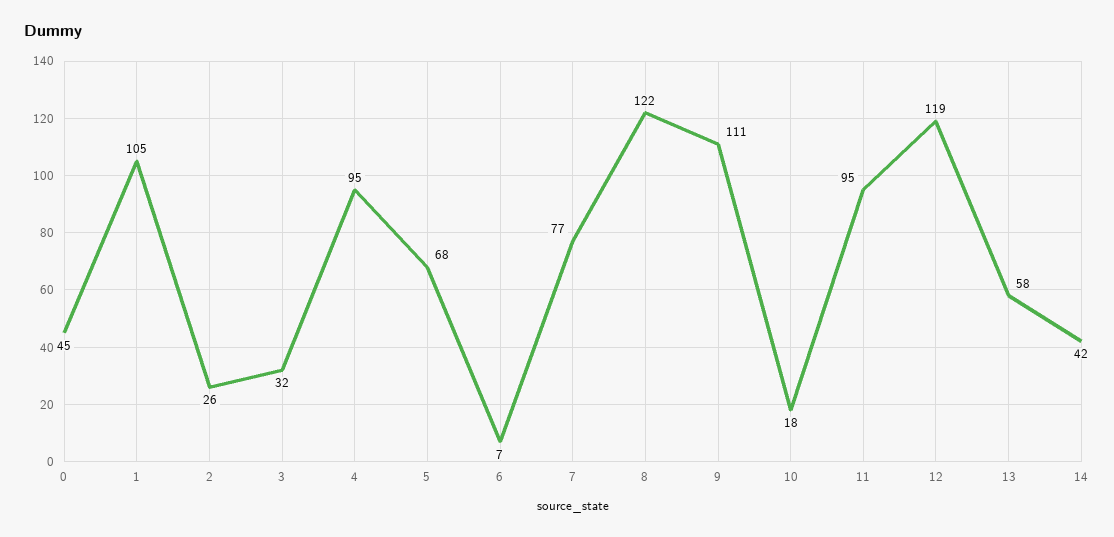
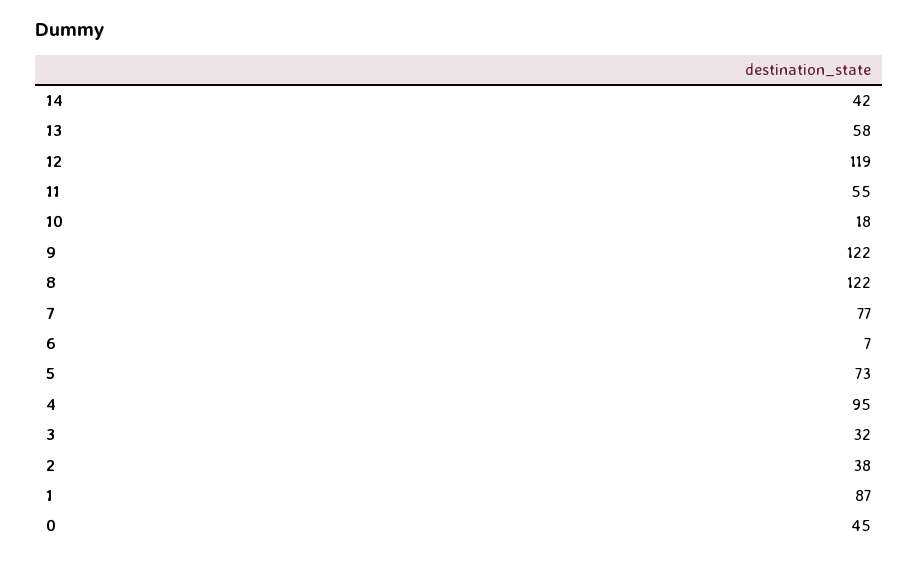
  {
    "0": 45,
-   "1": 105,
+   "1": 87,
-   "2": 26,
+   "2": 38,
    "3": 32,
    "4": 95,
-   "5": 68,
+   "5": 73,
    "6": 7,
    "7": 77,
    "8": 122,
-   "9": 111,
+   "9": 122,
    "10": 18,
-   "11": 95,
+   "11": 55,
    "12": 119,
    "13": 58,
    "14": 42
  }

